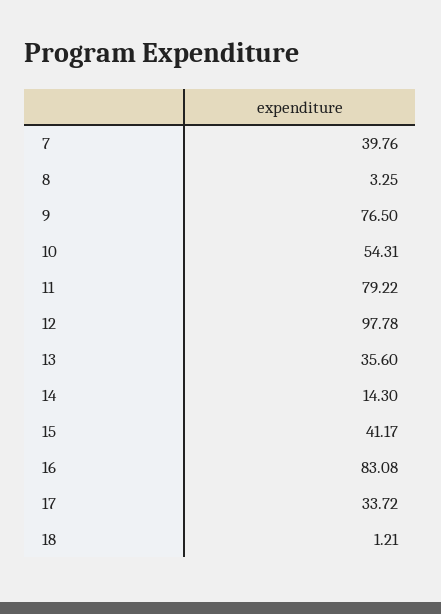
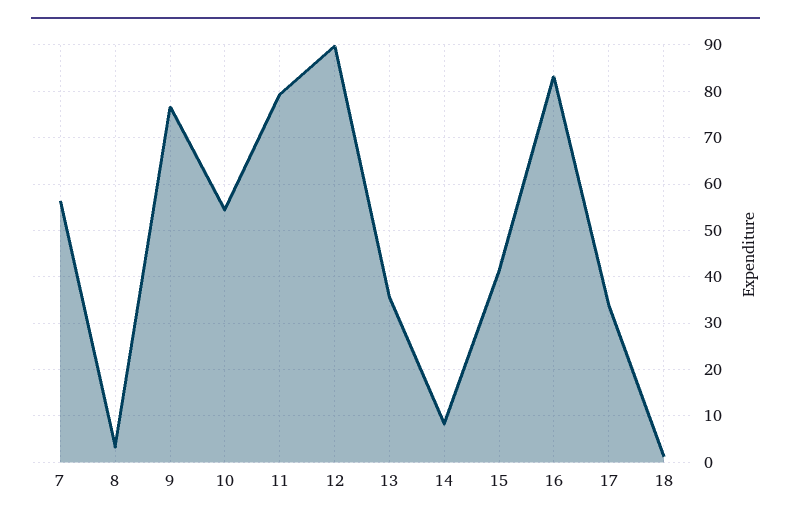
  {
-   "7": 39.76,
+   "7": 56,
    "8": 3.25,
    "9": 76.5,
    "10": 54.31,
    "11": 79.22,
-   "12": 97.78,
+   "12": 90,
    "13": 35.6,
-   "14": 14.3,
+   "14": 8,
    "15": 41.17,
    "16": 83.08,
    "17": 33.72,
    "18": 1.21
  }

